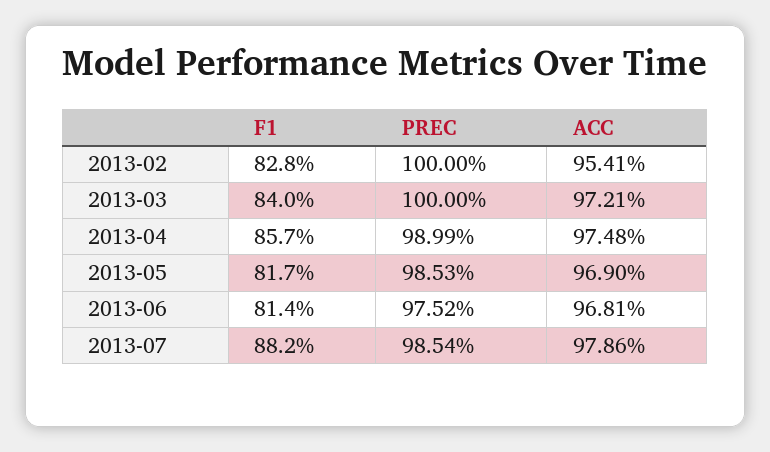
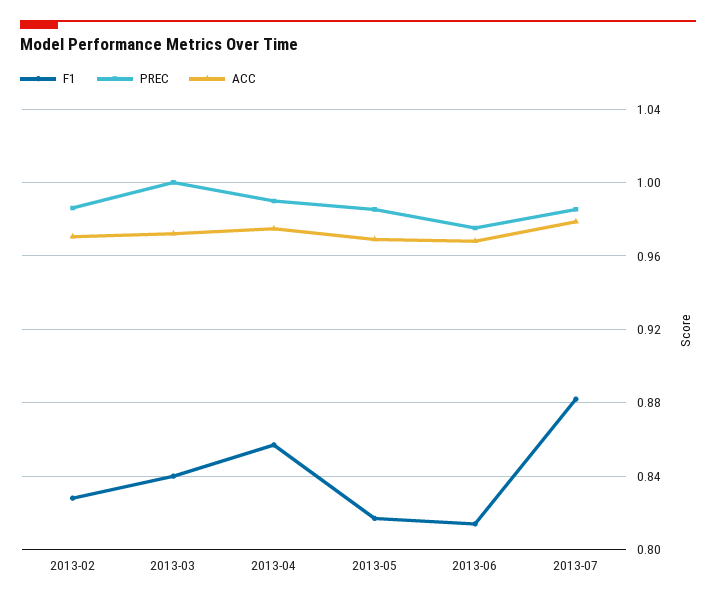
  {
    "F1": {
      "2013-02": 0.828,
      "2013-03": 0.84,
      "2013-04": 0.857,
      "2013-05": 0.817,
      "2013-06": 0.814,
      "2013-07": 0.882
    },
    "PREC": {
-     "2013-02": 1,
+     "2013-02": 0.985,
      "2013-03": 1,
      "2013-04": 0.9899,
      "2013-05": 0.9853,
      "2013-06": 0.9752,
      "2013-07": 0.9854
    },
    "ACC": {
-     "2013-02": 0.9541,
+     "2013-02": 0.97,
      "2013-03": 0.9721,
      "2013-04": 0.9748,
      "2013-05": 0.969,
      "2013-06": 0.9681,
      "2013-07": 0.9786
    }
  }

